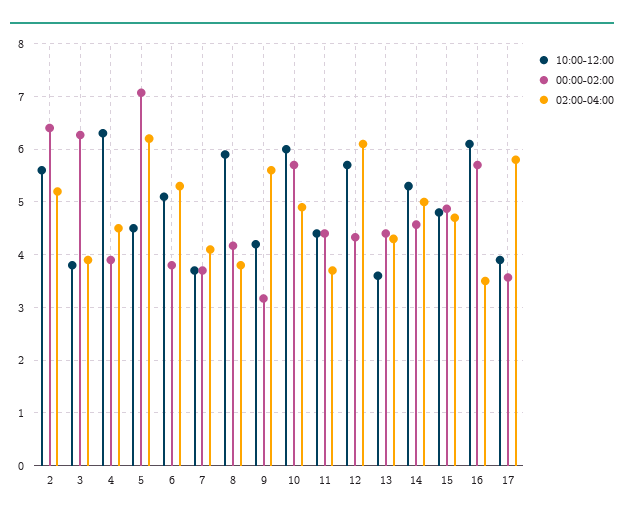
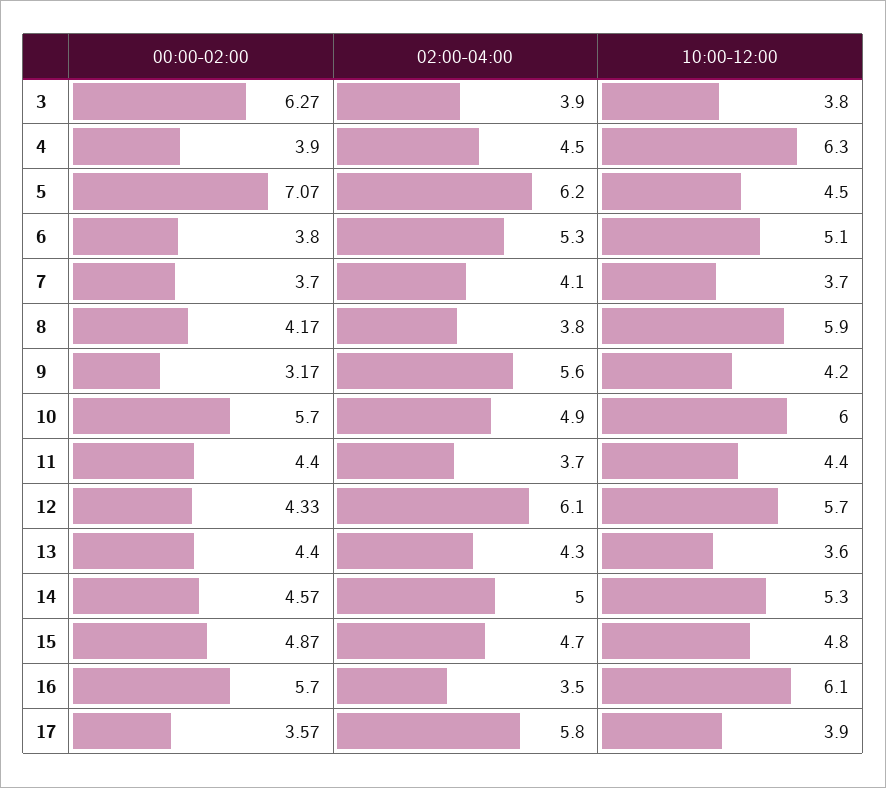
  {
    "10:00-12:00": {
-     "2": 5.6,
      "3": 3.8,
      "4": 6.3,
      "5": 4.5,
      "6": 5.1,
      "7": 3.7,
      "8": 5.9,
      "9": 4.2,
      "10": 6,
      "11": 4.4,
      "12": 5.7,
      "13": 3.6,
      "14": 5.3,
      "15": 4.8,
      "16": 6.1,
      "17": 3.9
    },
    "00:00-02:00": {
-     "2": 6.4,
      "3": 6.27,
      "4": 3.9,
      "5": 7.07,
      "6": 3.8,
      "7": 3.7,
      "8": 4.17,
      "9": 3.17,
      "10": 5.7,
      "11": 4.4,
      "12": 4.33,
      "13": 4.4,
      "14": 4.57,
      "15": 4.87,
      "16": 5.7,
      "17": 3.57
    },
    "02:00-04:00": {
-     "2": 5.2,
      "3": 3.9,
      "4": 4.5,
      "5": 6.2,
      "6": 5.3,
      "7": 4.1,
      "8": 3.8,
      "9": 5.6,
      "10": 4.9,
      "11": 3.7,
      "12": 6.1,
      "13": 4.3,
      "14": 5,
      "15": 4.7,
      "16": 3.5,
      "17": 5.8
    }
  }

